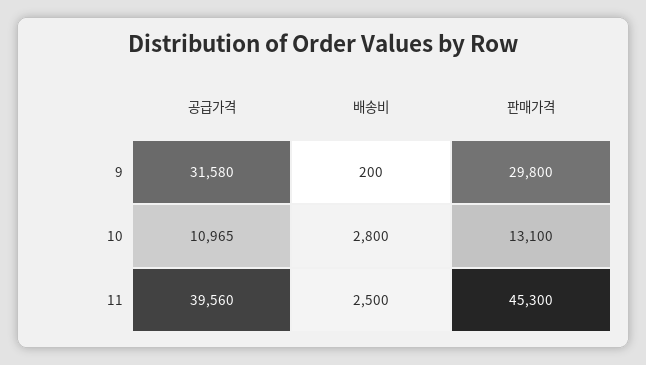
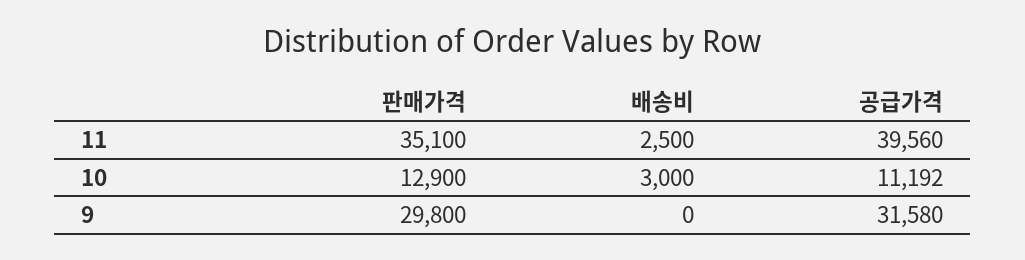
  {
    "공급가격": {
      "9": 31580,
-     "10": 10965,
+     "10": 11192,
      "11": 39560
    },
    "배송비": {
-     "9": 200,
+     "9": 0,
-     "10": 2800,
+     "10": 3000,
      "11": 2500
    },
    "판매가격": {
      "9": 29800,
-     "10": 13100,
+     "10": 12900,
-     "11": 45300
+     "11": 35100
    }
  }

